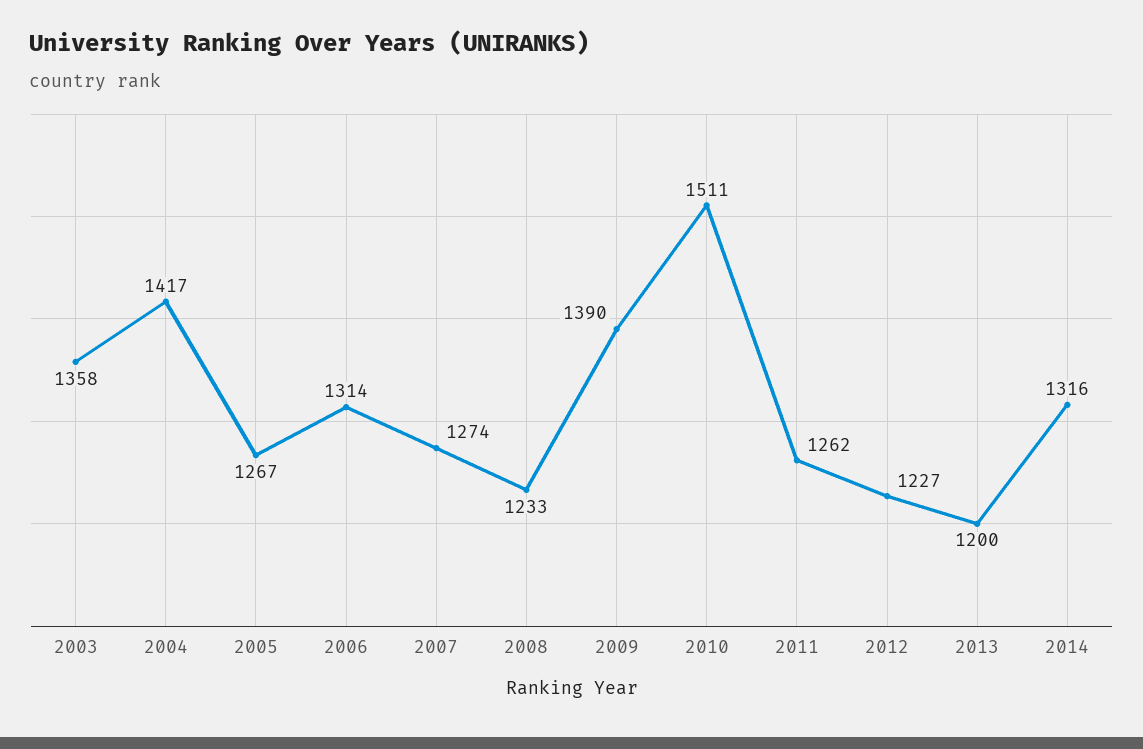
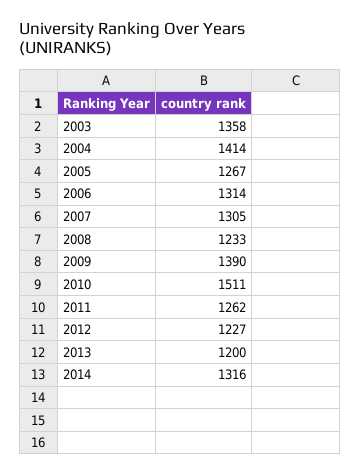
  {
    "2003": 1358,
-   "2004": 1417,
+   "2004": 1414,
    "2005": 1267,
    "2006": 1314,
-   "2007": 1274,
+   "2007": 1305,
    "2008": 1233,
    "2009": 1390,
    "2010": 1511,
    "2011": 1262,
    "2012": 1227,
    "2013": 1200,
    "2014": 1316
  }

